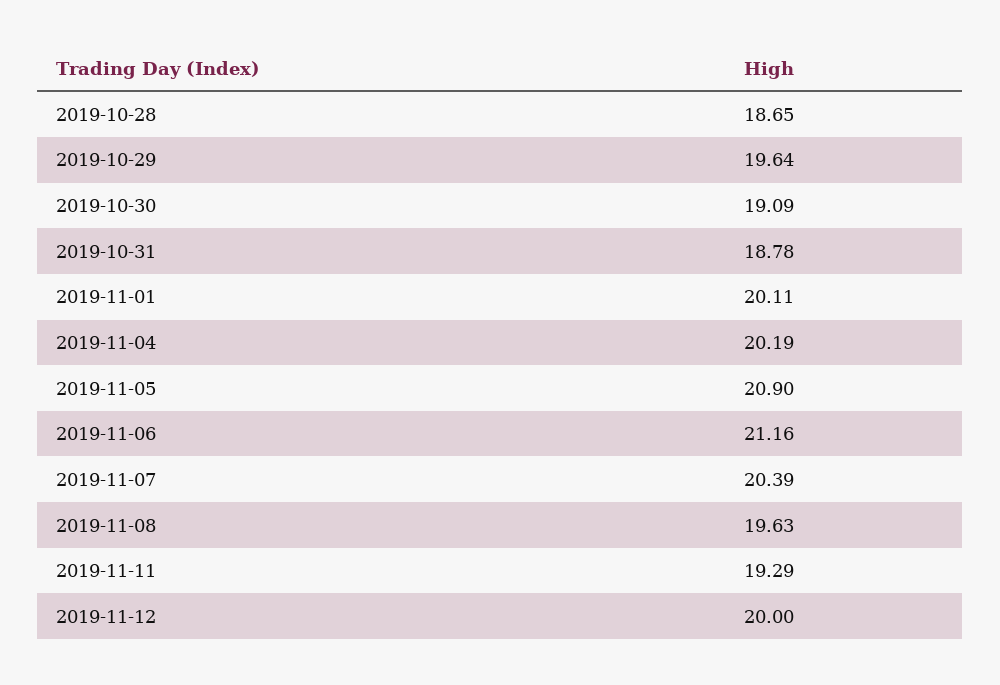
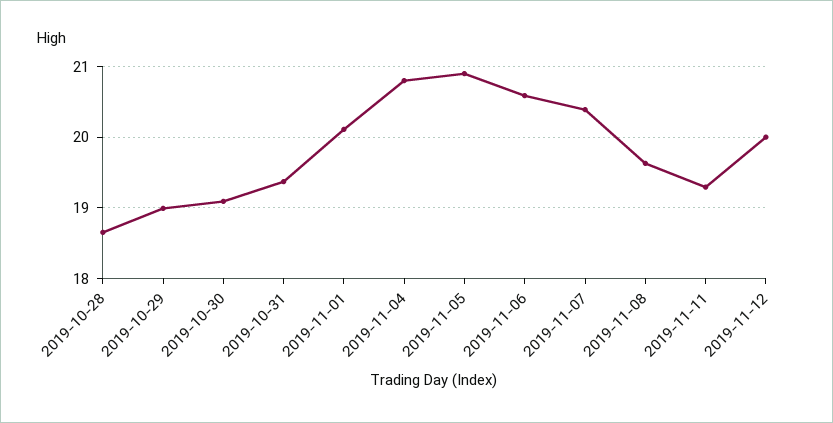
  {
    "2019-10-28": 18.65,
-   "2019-10-29": 19.64,
+   "2019-10-29": 19,
    "2019-10-30": 19.09,
-   "2019-10-31": 18.78,
+   "2019-10-31": 19.4,
    "2019-11-01": 20.11,
-   "2019-11-04": 20.19,
+   "2019-11-04": 20.8,
    "2019-11-05": 20.9,
-   "2019-11-06": 21.16,
+   "2019-11-06": 20.6,
    "2019-11-07": 20.39,
    "2019-11-08": 19.63,
    "2019-11-11": 19.29,
    "2019-11-12": 20
  }

